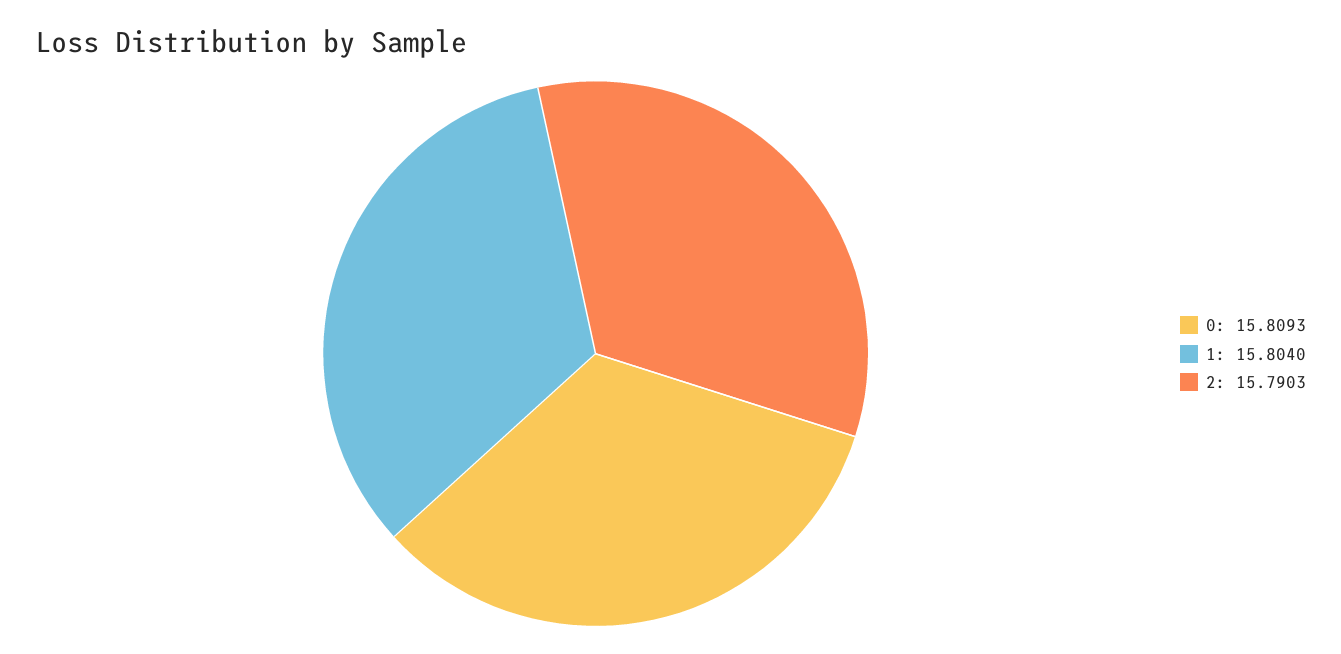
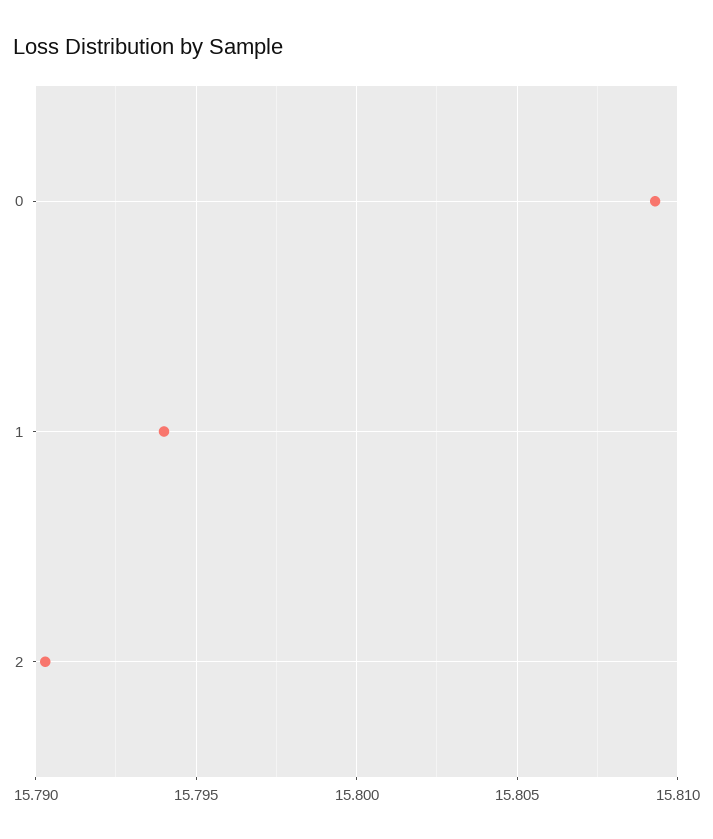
  {
    "0": 15.8093,
-   "1": 15.804,
+   "1": 15.794,
    "2": 15.7903
  }

